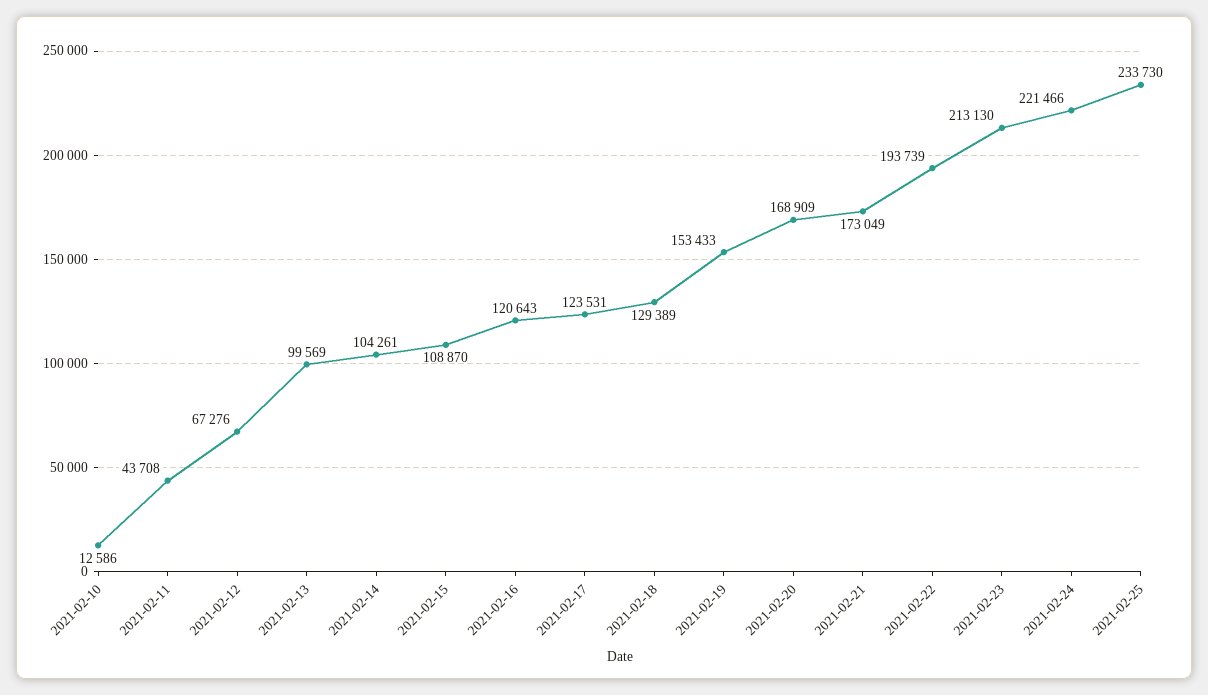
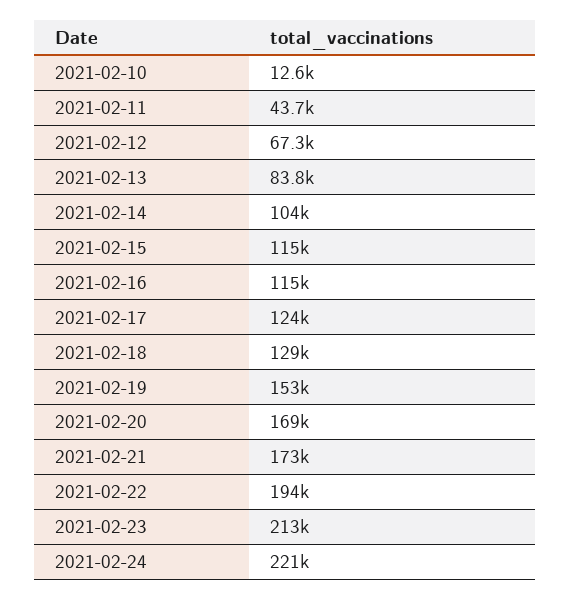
  {
    "2021-02-10": 12586,
    "2021-02-11": 43708,
    "2021-02-12": 67276,
-   "2021-02-13": 99569,
+   "2021-02-13": 83800,
    "2021-02-14": 104261,
-   "2021-02-15": 108870,
+   "2021-02-15": 115000,
-   "2021-02-16": 120643,
+   "2021-02-16": 115000,
    "2021-02-17": 123531,
    "2021-02-18": 129389,
    "2021-02-19": 153433,
    "2021-02-20": 168909,
    "2021-02-21": 173049,
    "2021-02-22": 193739,
    "2021-02-23": 213130,
-   "2021-02-24": 221466,
+   "2021-02-24": 221466
-   "2021-02-25": 233730
  }

